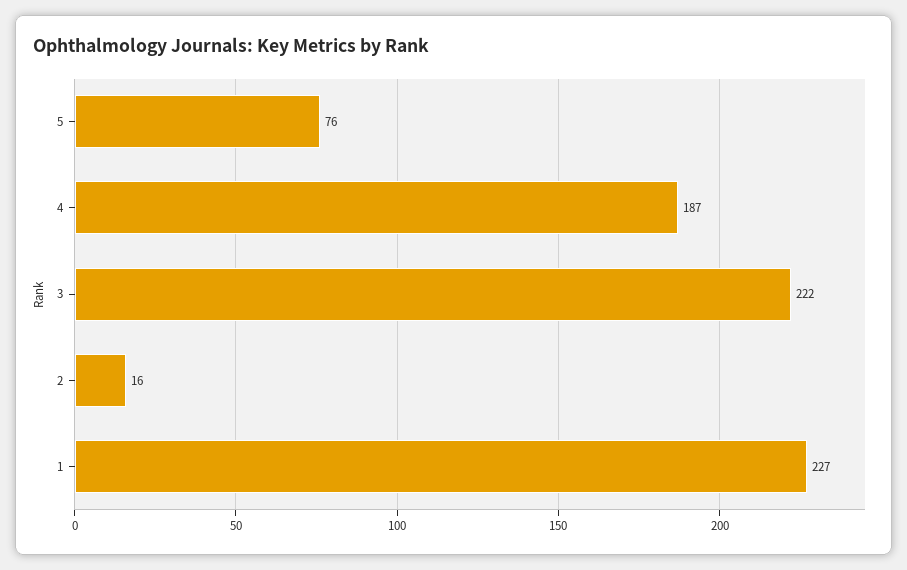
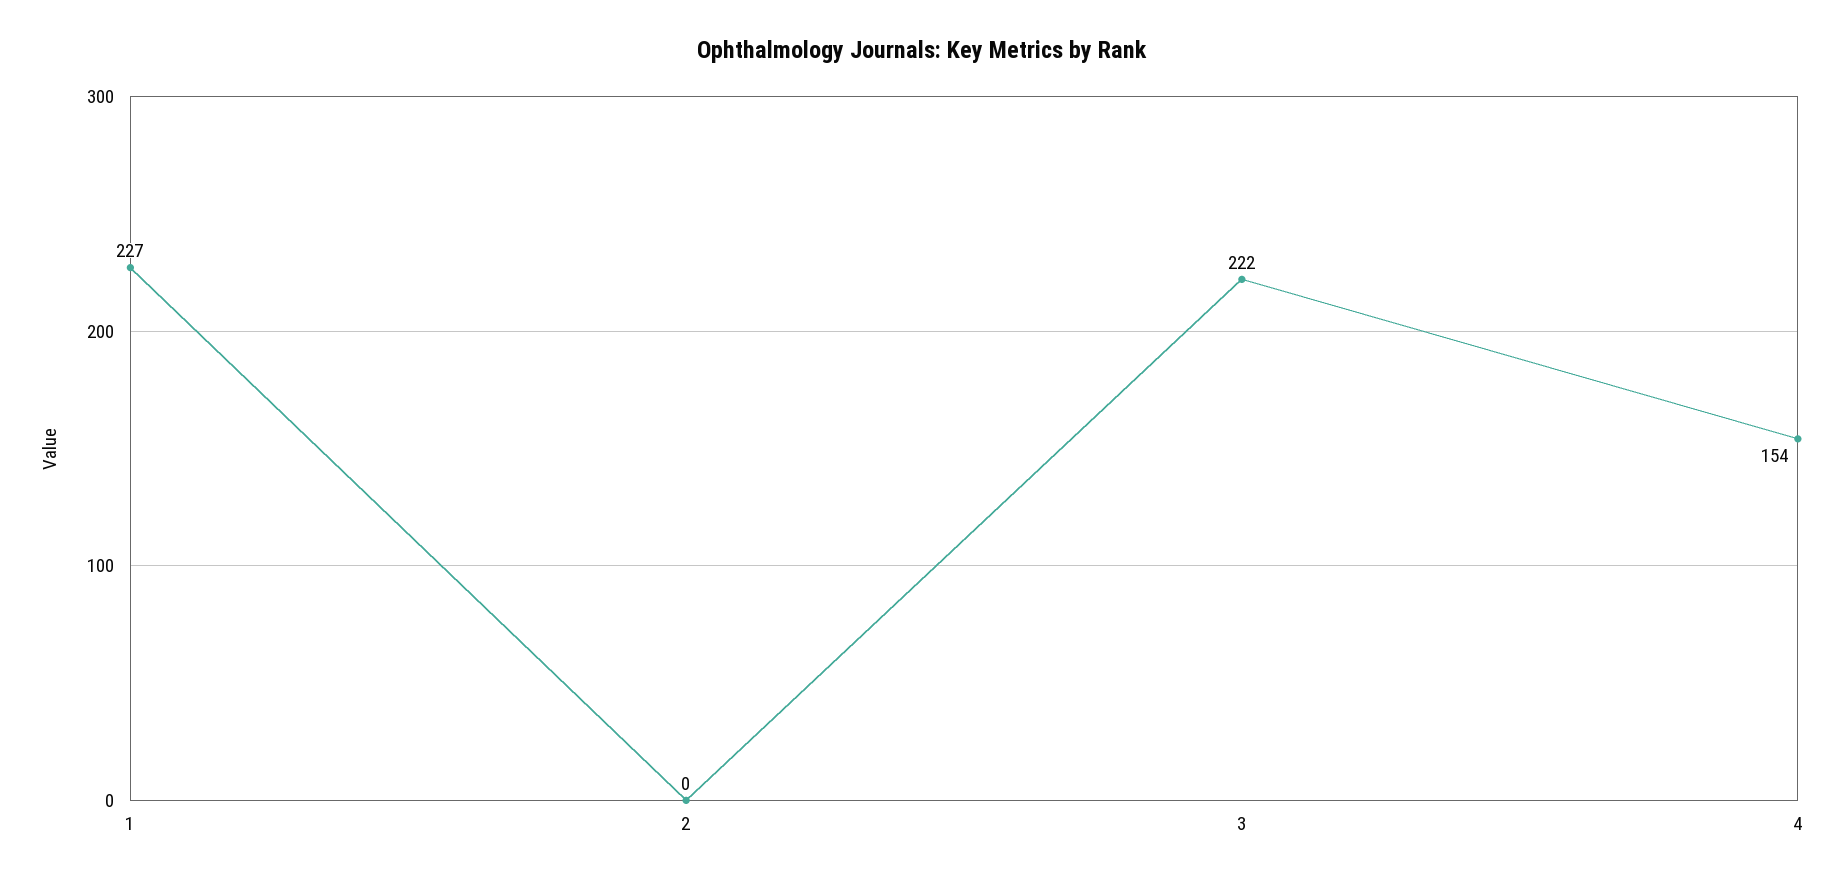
  {
-   "5": 76,
-   "4": 187,
+   "4": 154,
    "3": 222,
-   "2": 16,
+   "2": 0,
    "1": 227
  }

